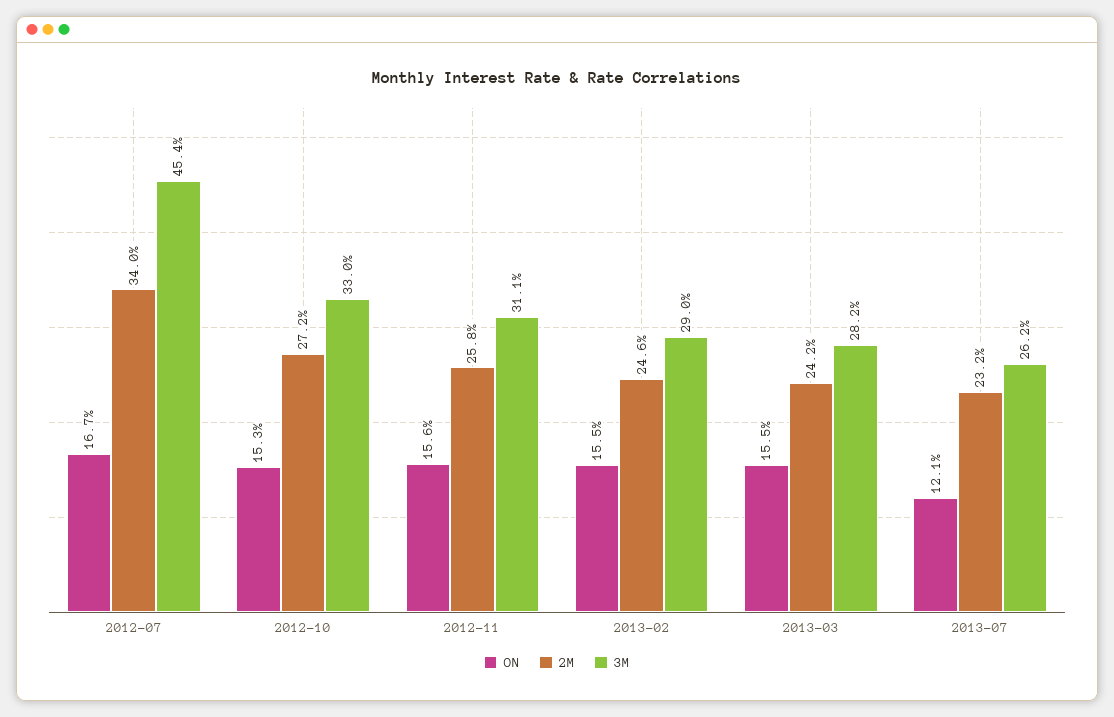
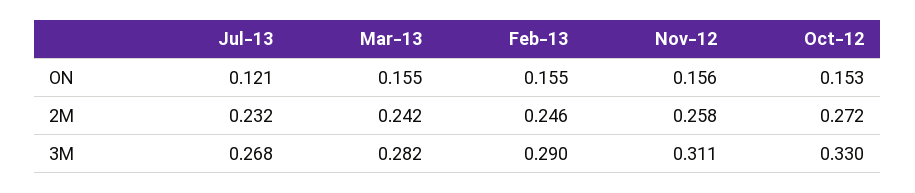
  {
    "ON": {
-     "2012-07": 0.167,
      "2012-10": 0.153,
      "2012-11": 0.156,
      "2013-02": 0.155,
      "2013-03": 0.155,
      "2013-07": 0.121
    },
    "2M": {
-     "2012-07": 0.34,
      "2012-10": 0.272,
      "2012-11": 0.258,
      "2013-02": 0.246,
      "2013-03": 0.242,
      "2013-07": 0.232
    },
    "3M": {
-     "2012-07": 0.454,
      "2012-10": 0.33,
      "2012-11": 0.311,
      "2013-02": 0.29,
      "2013-03": 0.282,
-     "2013-07": 0.262
+     "2013-07": 0.268
    }
  }

